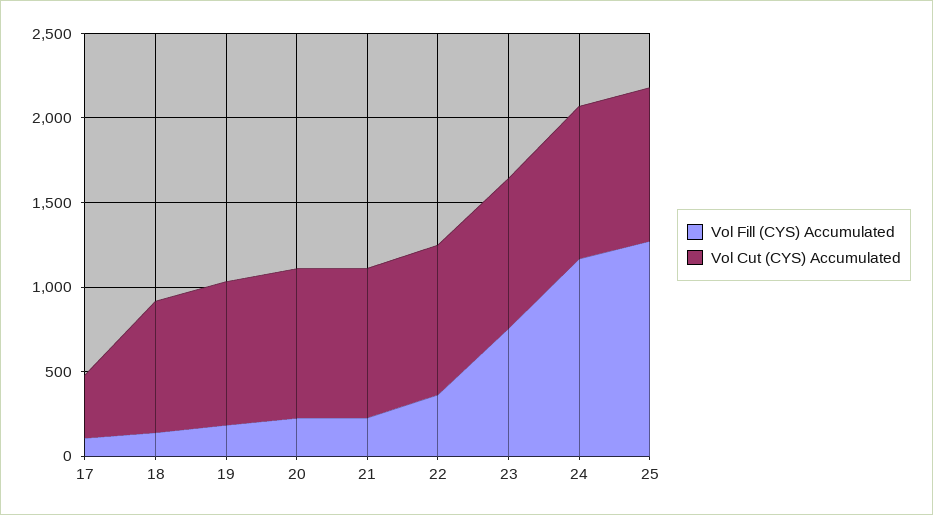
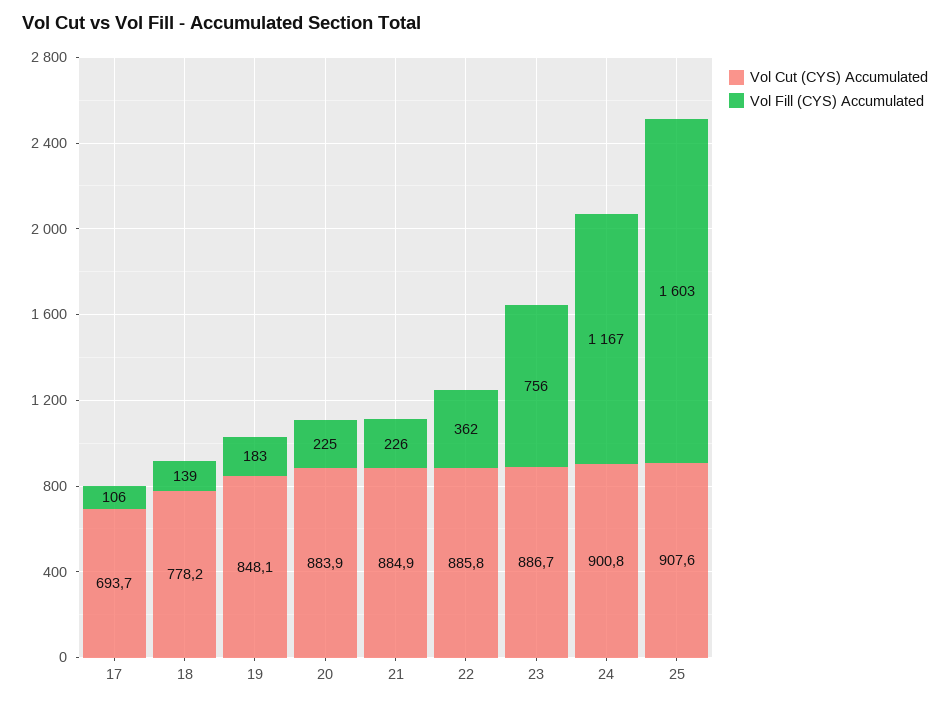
  {
    "Vol Fill (CYS) Accumulated": {
      "17": 106,
      "18": 139,
      "19": 183,
      "20": 225,
      "21": 226,
      "22": 362,
      "23": 756,
      "24": 1167,
-     "25": 1300
+     "25": 1603
    },
    "Vol Cut (CYS) Accumulated": {
-     "17": 400,
+     "17": 693.7,
      "18": 778.2,
      "19": 848.1,
      "20": 883.9,
      "21": 884.9,
      "22": 885.8,
      "23": 886.7,
      "24": 900.8,
      "25": 907.6
    }
  }

